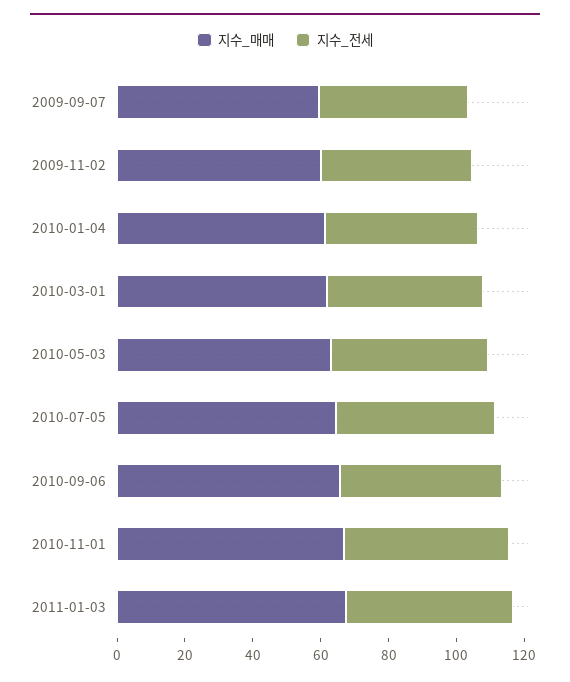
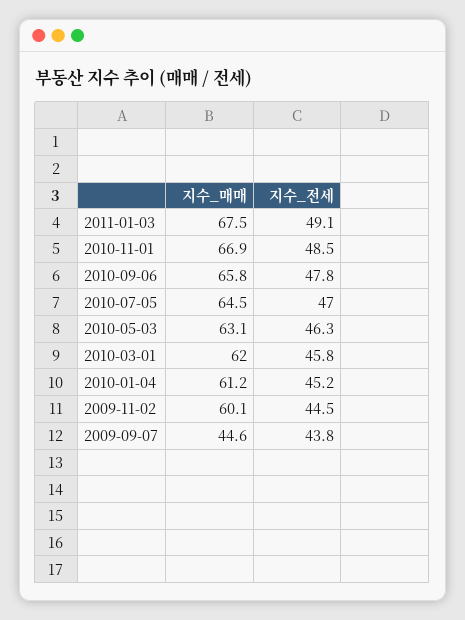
  {
    "지수_매매": {
-     "2009-09-07": 60,
+     "2009-09-07": 44.6,
      "2009-11-02": 60.1,
      "2010-01-04": 61.2,
      "2010-03-01": 62,
      "2010-05-03": 63.1,
      "2010-07-05": 64.5,
      "2010-09-06": 65.8,
      "2010-11-01": 66.9,
      "2011-01-03": 67.5
    },
    "지수_전세": {
      "2009-09-07": 43.8,
      "2009-11-02": 44.5,
      "2010-01-04": 45.2,
      "2010-03-01": 45.8,
      "2010-05-03": 46.3,
      "2010-07-05": 47,
      "2010-09-06": 47.8,
      "2010-11-01": 48.5,
      "2011-01-03": 49.1
    }
  }

